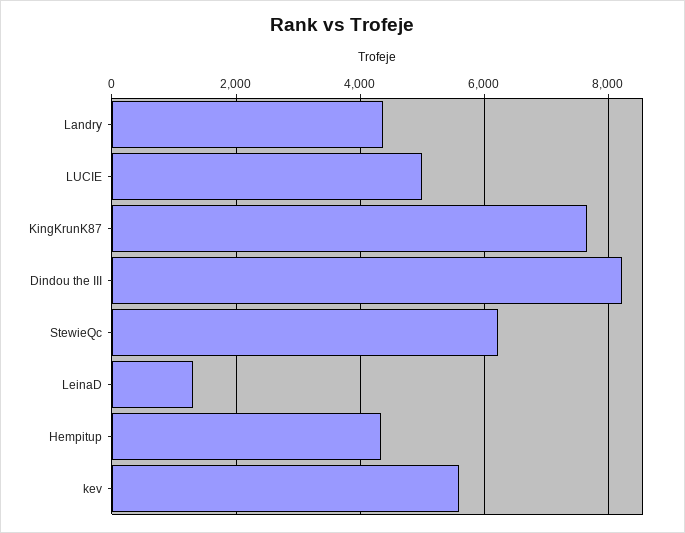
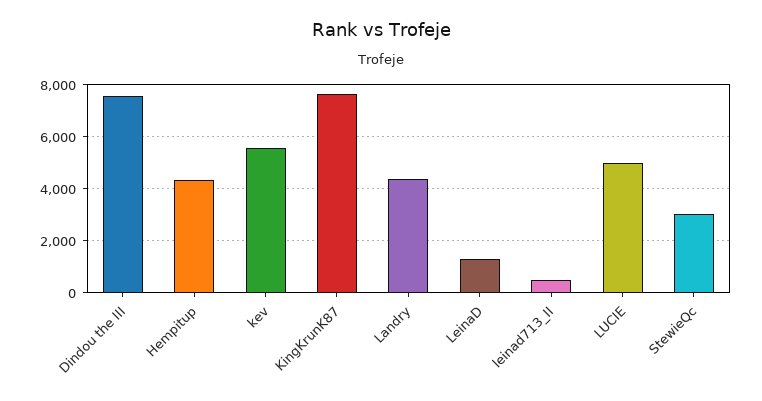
  {
    "Landry": 4400,
    "LUCIE": 5000,
    "KingKrunK87": 7600,
-   "Dindou the III": 8200,
+   "Dindou the III": 7500,
-   "StewieQc": 6200,
+   "StewieQc": 3000,
    "LeinaD": 1400,
    "Hempitup": 4400,
-   "kev": 5600
+   "kev": 5600,
+   "leinad713_II": 500
  }

